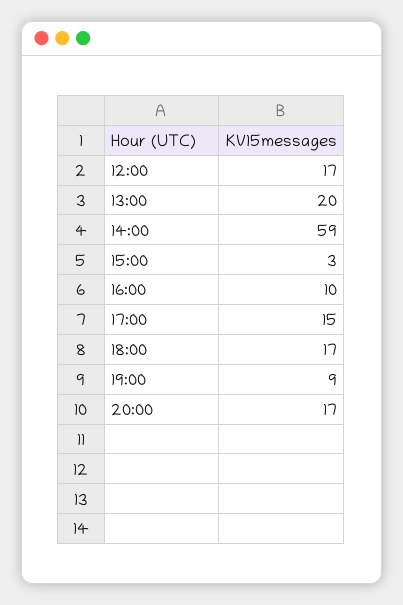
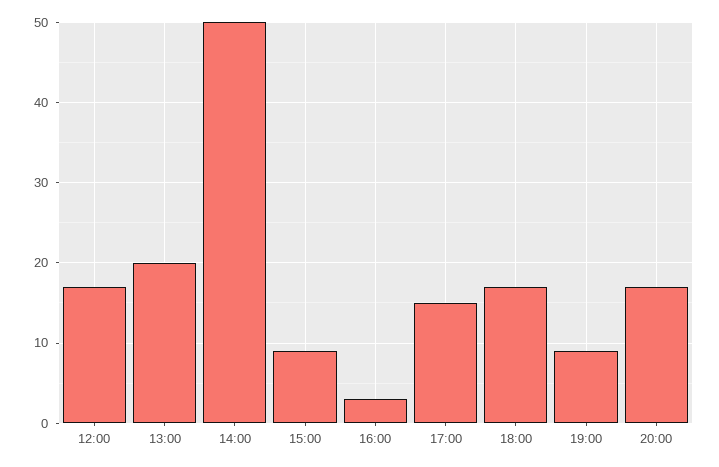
  {
    "12:00": 17,
    "13:00": 20,
-   "14:00": 59,
+   "14:00": 50,
-   "15:00": 3,
+   "15:00": 9,
-   "16:00": 10,
+   "16:00": 3,
    "17:00": 15,
    "18:00": 17,
    "19:00": 9,
    "20:00": 17
  }

